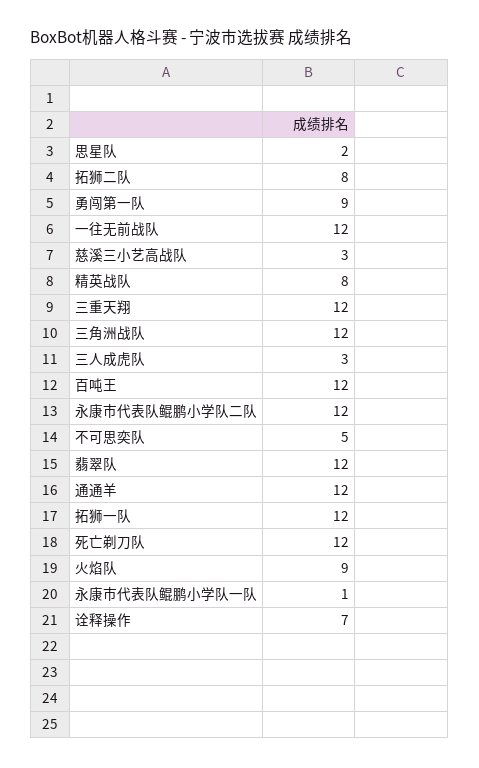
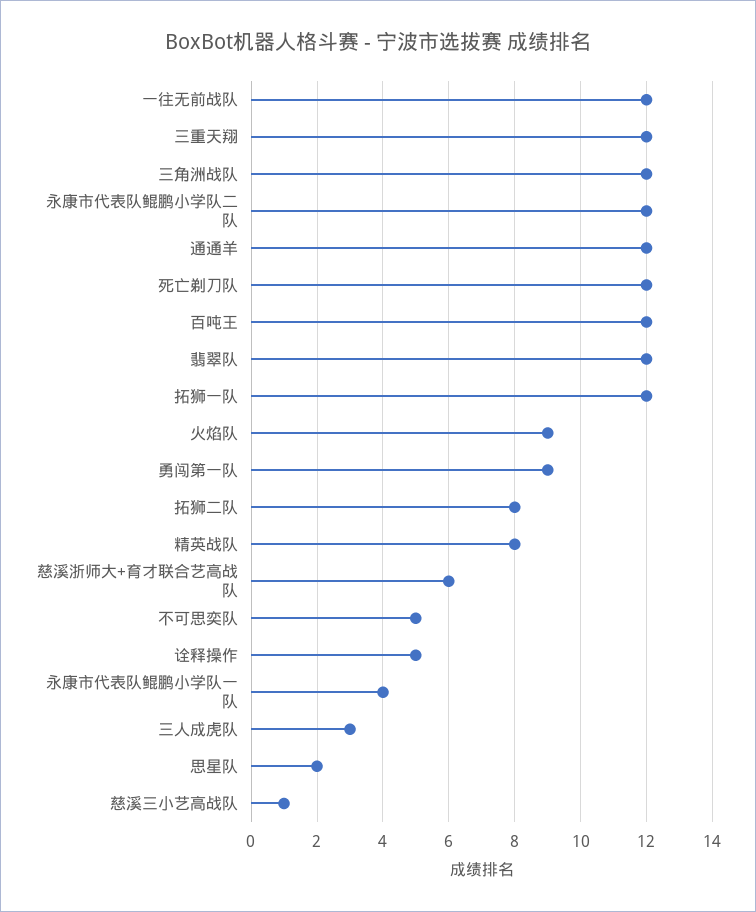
  {
    "思星队": 2,
    "拓狮二队": 8,
    "勇闯第一队": 9,
    "一往无前战队": 12,
-   "慈溪三小艺高战队": 3,
+   "慈溪三小艺高战队": 1,
    "精英战队": 8,
    "三重天翔": 12,
    "三角洲战队": 12,
    "三人成虎队": 3,
    "百吨王": 12,
    "永康市代表队鲲鹏小学队二队": 12,
    "不可思奕队": 5,
    "翡翠队": 12,
    "通通羊": 12,
    "拓狮一队": 12,
    "死亡剃刀队": 12,
    "火焰队": 9,
-   "永康市代表队鲲鹏小学队一队": 1,
+   "永康市代表队鲲鹏小学队一队": 4,
-   "诠释操作": 7
+   "诠释操作": 5,
+   "慈溪浙师大+育才联合艺高战队": 6
  }

